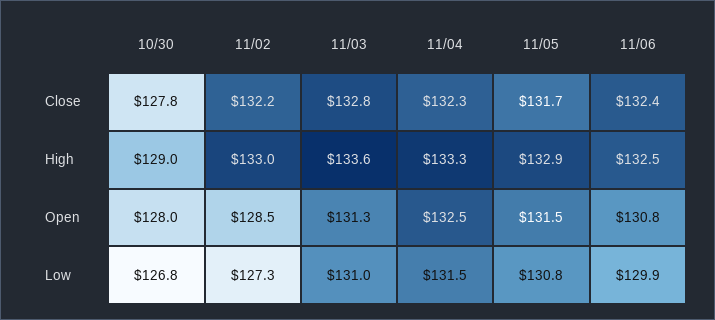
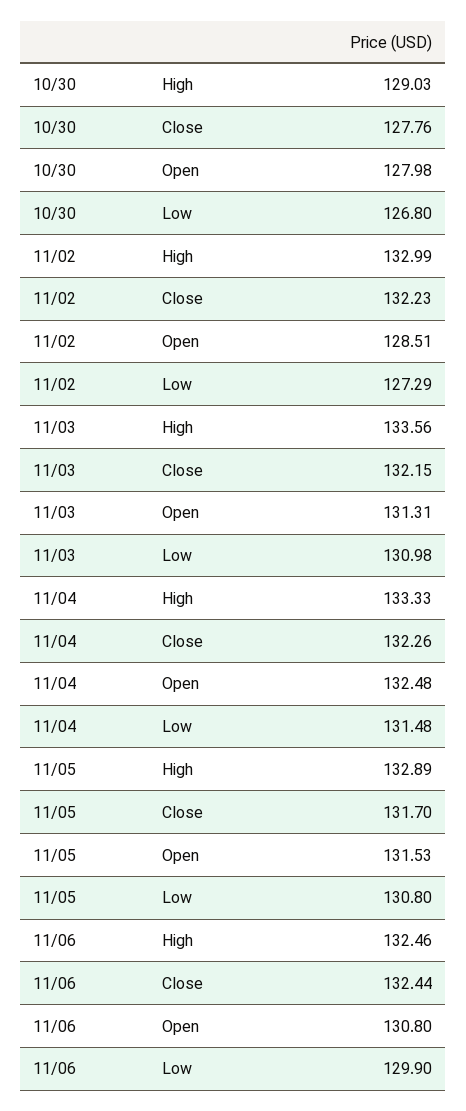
  {
    "10/30": {
      "Close": 127.76,
      "High": 129.03,
      "Open": 127.98,
      "Low": 126.8
    },
    "11/02": {
      "Close": 132.23,
      "High": 132.99,
      "Open": 128.51,
      "Low": 127.29
    },
    "11/03": {
-     "Close": 132.8,
+     "Close": 132.15,
      "High": 133.56,
      "Open": 131.31,
      "Low": 130.98
    },
    "11/04": {
      "Close": 132.26,
      "High": 133.33,
      "Open": 132.48,
      "Low": 131.48
    },
    "11/05": {
      "Close": 131.7,
      "High": 132.89,
      "Open": 131.53,
      "Low": 130.8
    },
    "11/06": {
      "Close": 132.44,
      "High": 132.46,
      "Open": 130.8,
      "Low": 129.9
    }
  }

